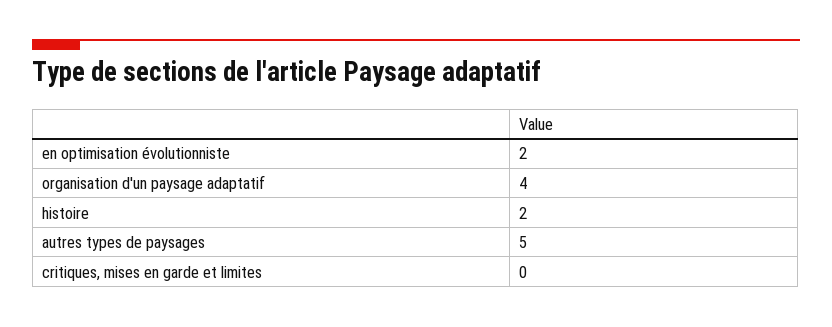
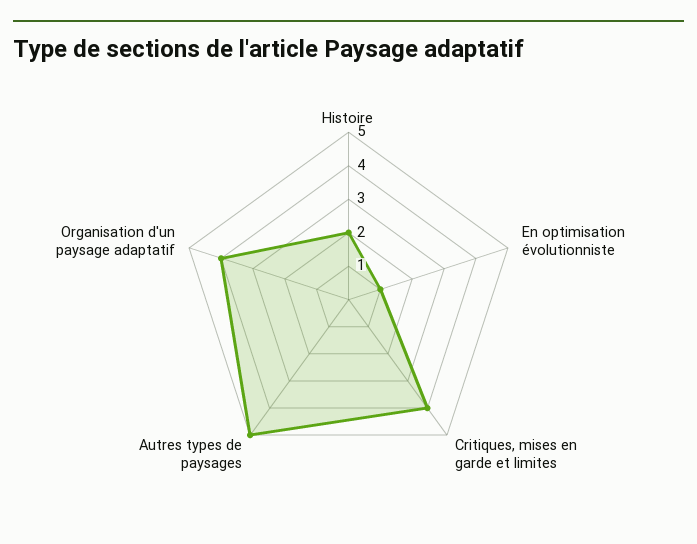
  {
-   "en optimisation évolutionniste": 2,
+   "en optimisation évolutionniste": 1,
    "organisation d'un paysage adaptatif": 4,
    "histoire": 2,
    "autres types de paysages": 5,
-   "critiques, mises en garde et limites": 0
+   "critiques, mises en garde et limites": 4
  }

